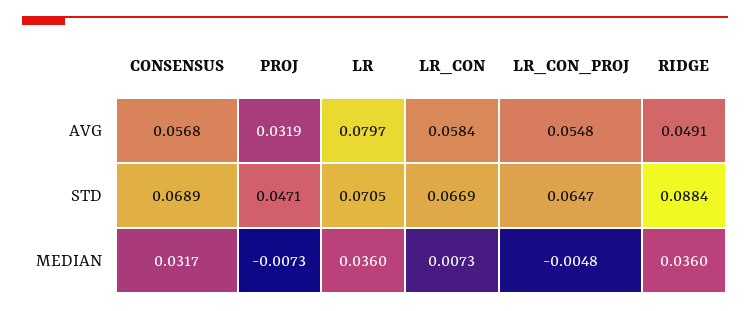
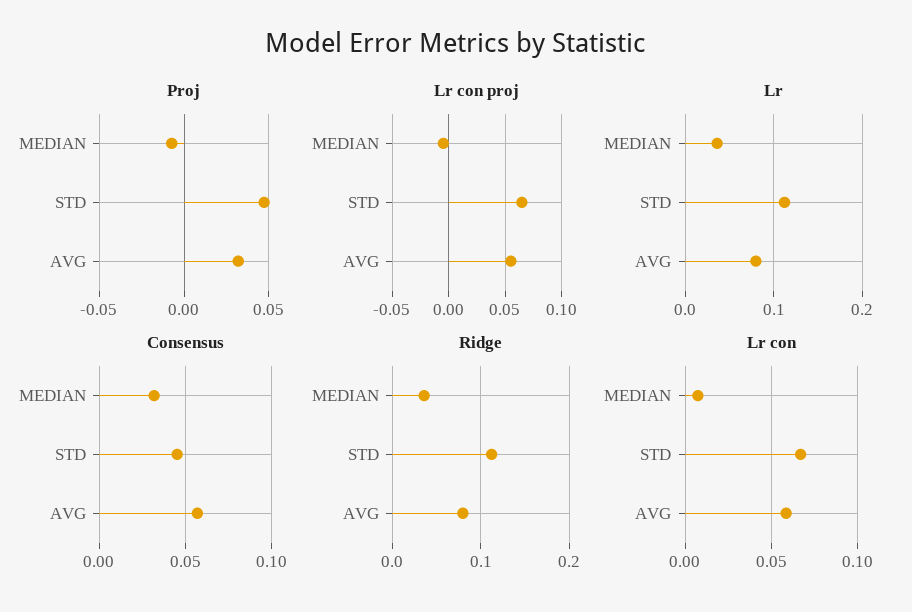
  {
    "CONSENSUS": {
      "AVG": 0.0568,
-     "STD": 0.0689,
+     "STD": 0.045,
      "MEDIAN": 0.0317
    },
    "PROJ": {
      "AVG": 0.0319,
      "STD": 0.0471,
      "MEDIAN": -0.0073
    },
    "LR": {
      "AVG": 0.0797,
-     "STD": 0.0705,
+     "STD": 0.11,
      "MEDIAN": 0.036
    },
    "LR_CON": {
      "AVG": 0.0584,
      "STD": 0.0669,
      "MEDIAN": 0.0073
    },
    "LR_CON_PROJ": {
      "AVG": 0.0548,
      "STD": 0.0647,
      "MEDIAN": -0.0048
    },
    "RIDGE": {
-     "AVG": 0.0491,
+     "AVG": 0.08,
-     "STD": 0.0884,
+     "STD": 0.11,
      "MEDIAN": 0.036
    }
  }

